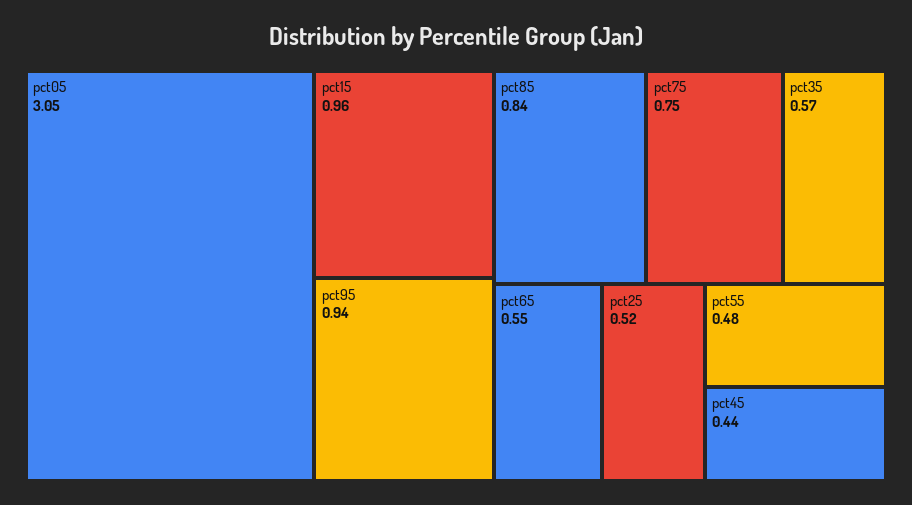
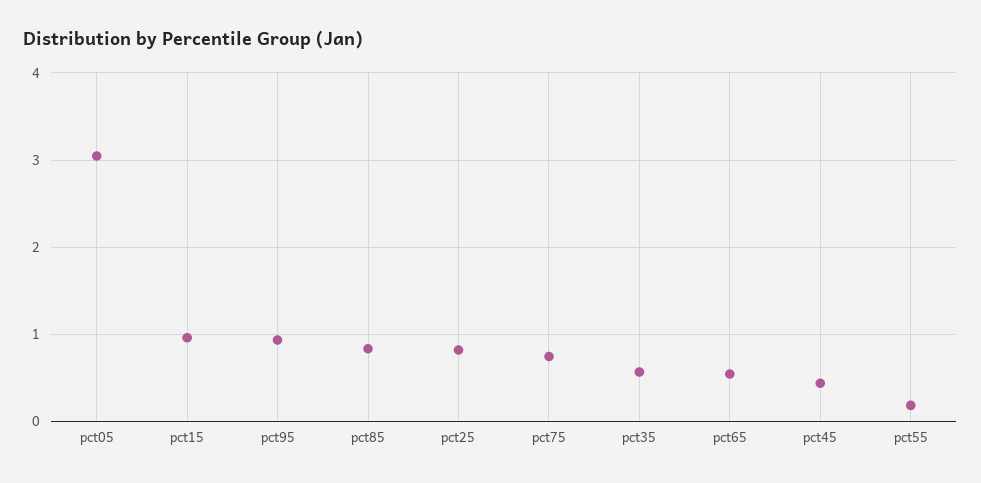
  {
    "pct05": 3.05,
    "pct15": 0.96,
    "pct95": 0.94,
    "pct85": 0.84,
    "pct75": 0.75,
    "pct35": 0.57,
    "pct65": 0.55,
-   "pct25": 0.52,
+   "pct25": 0.8,
-   "pct55": 0.48,
+   "pct55": 0.2,
    "pct45": 0.44
  }

